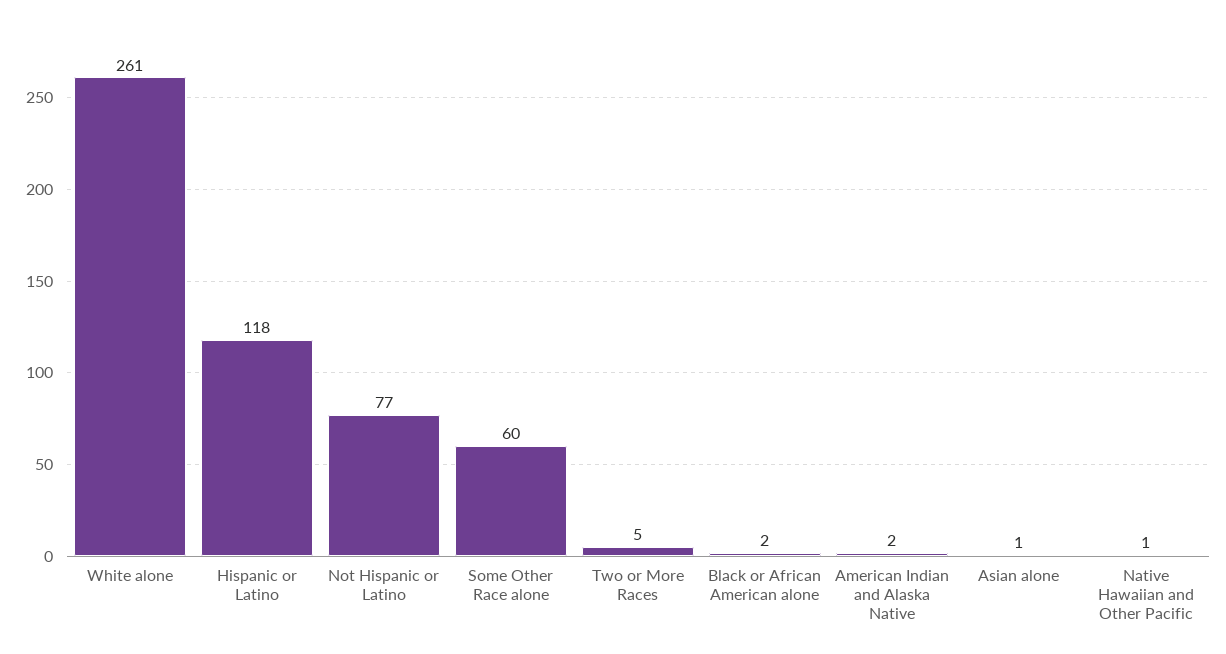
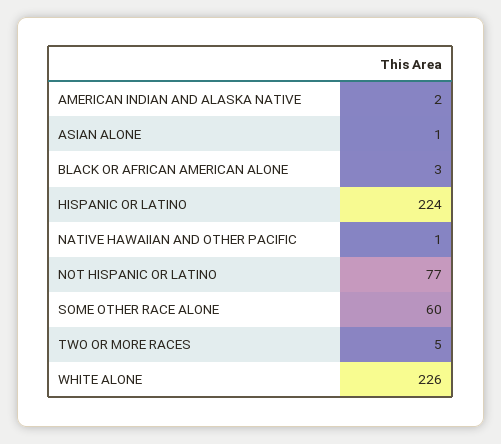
  {
-   "White alone": 261,
+   "White alone": 226,
-   "Hispanic or Latino": 118,
+   "Hispanic or Latino": 224,
    "Not Hispanic or Latino": 77,
    "Some Other Race alone": 60,
    "Two or More Races": 5,
-   "Black or African American alone": 2,
+   "Black or African American alone": 3,
    "American Indian and Alaska Native": 2,
    "Asian alone": 1,
    "Native Hawaiian and Other Pacific": 1
  }

